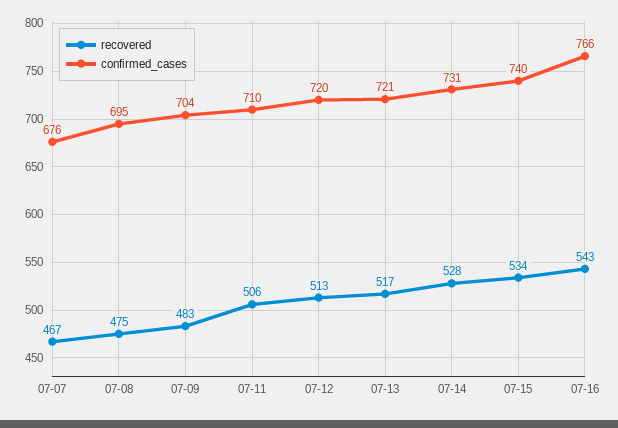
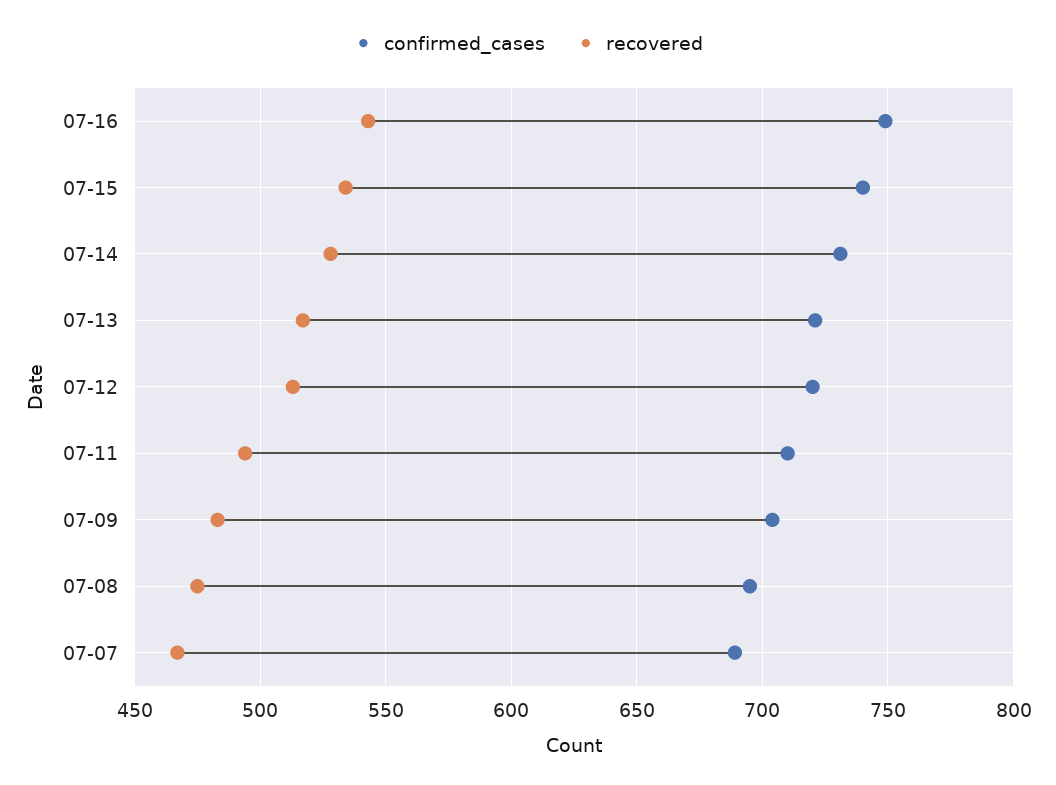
  {
    "recovered": {
      "07-07": 467,
      "07-08": 475,
      "07-09": 483,
-     "07-11": 506,
+     "07-11": 495,
      "07-12": 513,
      "07-13": 517,
      "07-14": 528,
      "07-15": 534,
      "07-16": 543
    },
    "confirmed_cases": {
-     "07-07": 676,
+     "07-07": 690,
      "07-08": 695,
      "07-09": 704,
      "07-11": 710,
      "07-12": 720,
      "07-13": 721,
      "07-14": 731,
      "07-15": 740,
-     "07-16": 766
+     "07-16": 750
    }
  }

